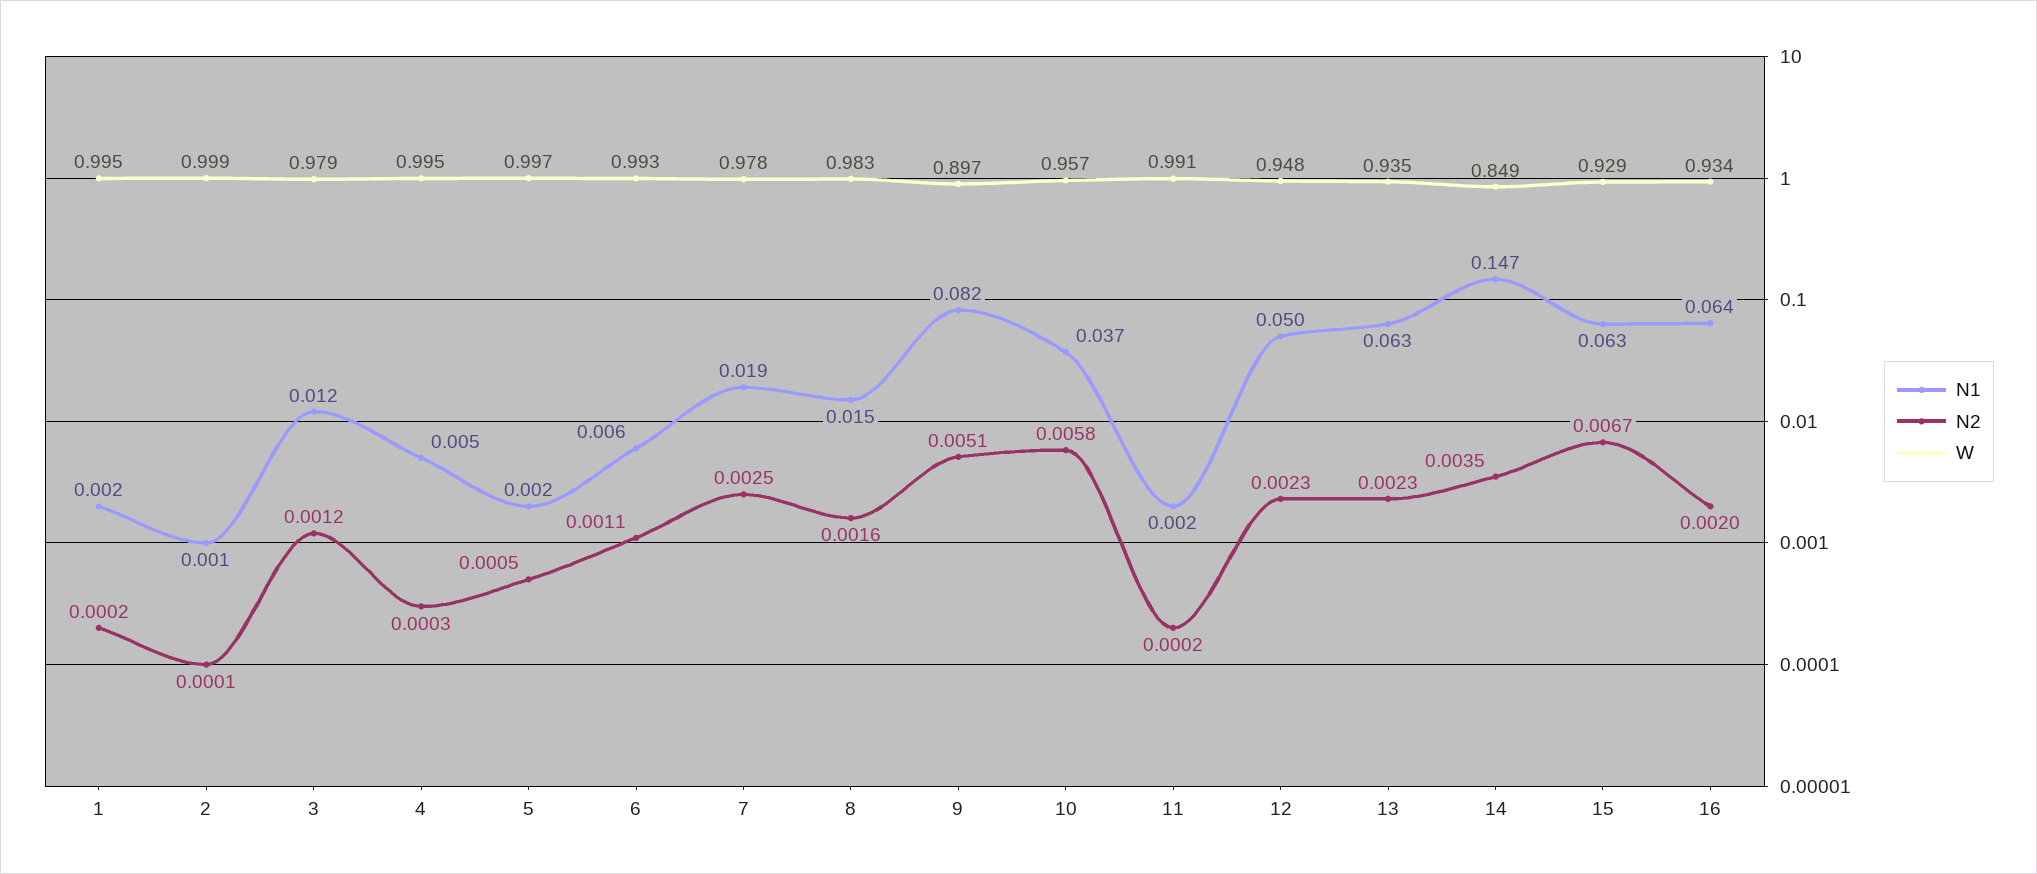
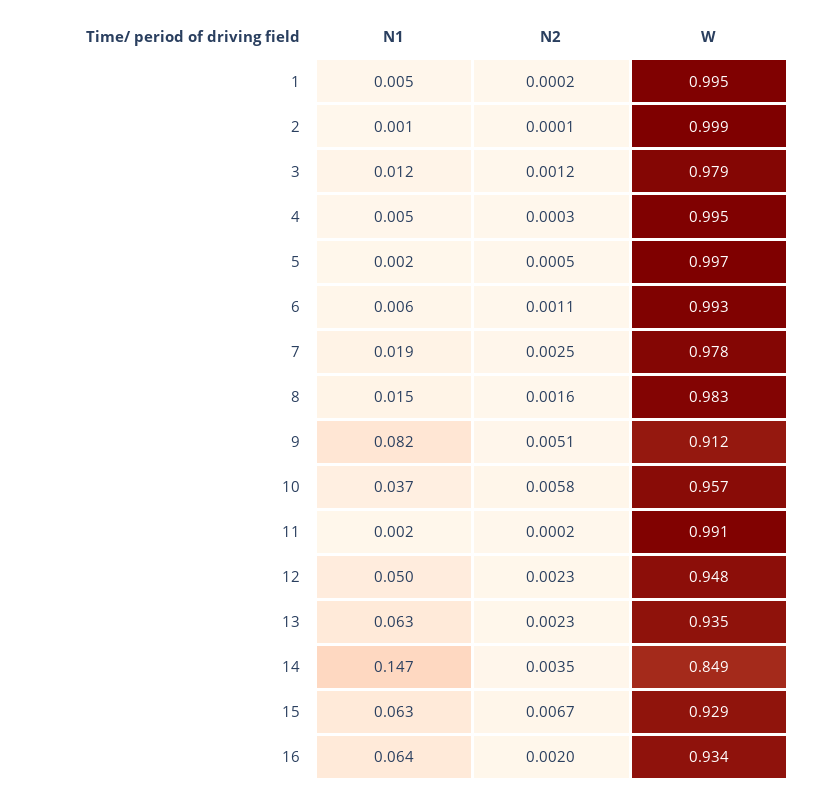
  {
    "N1": {
-     "1": 0.002,
+     "1": 0.005,
      "2": 0.001,
      "3": 0.012,
      "4": 0.005,
      "5": 0.002,
      "6": 0.006,
      "7": 0.019,
      "8": 0.015,
      "9": 0.082,
      "10": 0.037,
      "11": 0.002,
      "12": 0.05,
      "13": 0.063,
      "14": 0.147,
      "15": 0.063,
      "16": 0.064
    },
    "N2": {
      "1": 0.0002,
      "2": 0.0001,
      "3": 0.0012,
      "4": 0.0003,
      "5": 0.0005,
      "6": 0.0011,
      "7": 0.0025,
      "8": 0.0016,
      "9": 0.0051,
      "10": 0.0058,
      "11": 0.0002,
      "12": 0.0023,
      "13": 0.0023,
      "14": 0.0035,
      "15": 0.0067,
      "16": 0.002
    },
    "W": {
      "1": 0.995,
      "2": 0.999,
      "3": 0.979,
      "4": 0.995,
      "5": 0.997,
      "6": 0.993,
      "7": 0.978,
      "8": 0.983,
-     "9": 0.897,
+     "9": 0.912,
      "10": 0.957,
      "11": 0.991,
      "12": 0.948,
      "13": 0.935,
      "14": 0.849,
      "15": 0.929,
      "16": 0.934
    }
  }

